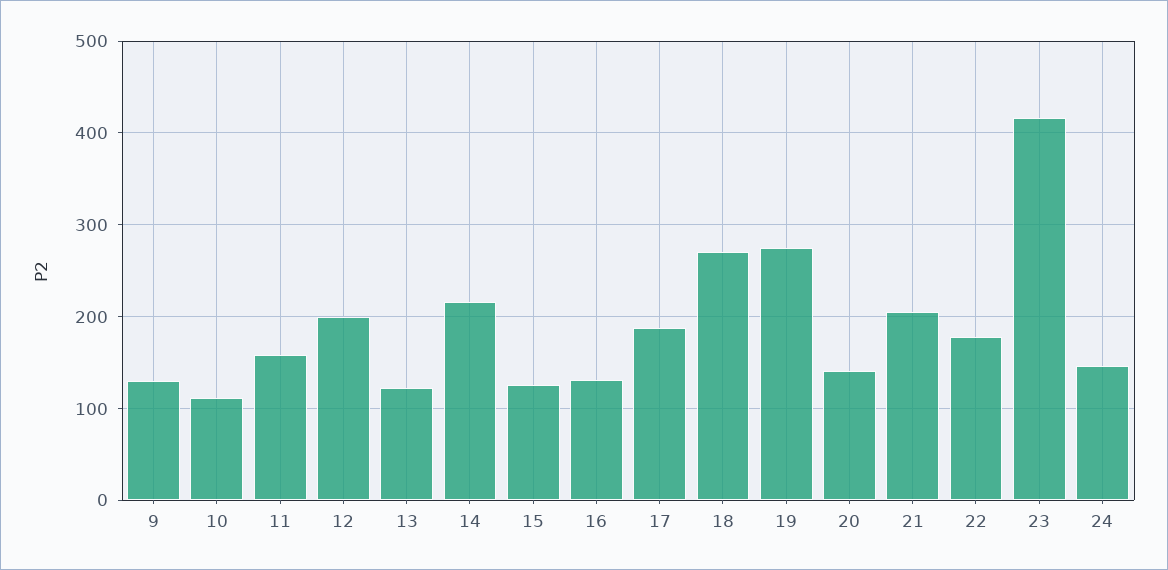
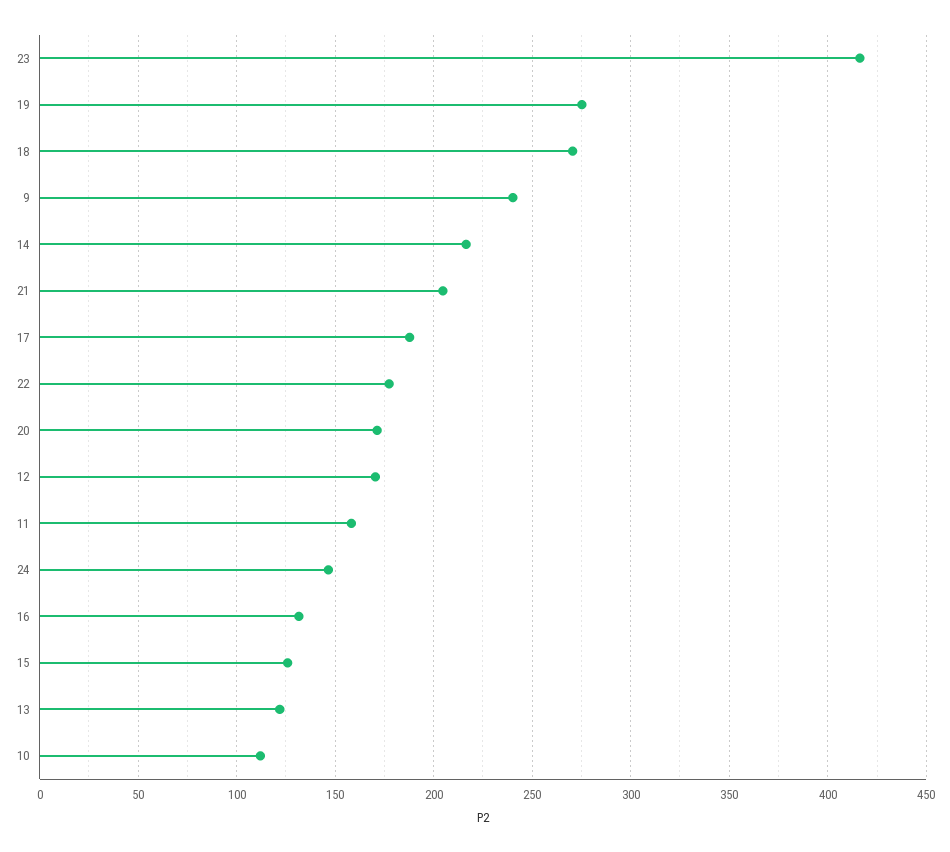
  {
-   "9": 130,
+   "9": 240,
    "10": 110,
    "11": 160,
-   "12": 200,
+   "12": 170,
    "13": 120,
    "14": 215,
    "15": 125,
    "16": 130,
    "17": 190,
    "18": 270,
    "19": 275,
-   "20": 140,
+   "20": 170,
    "21": 205,
    "22": 175,
    "23": 415,
    "24": 145
  }

